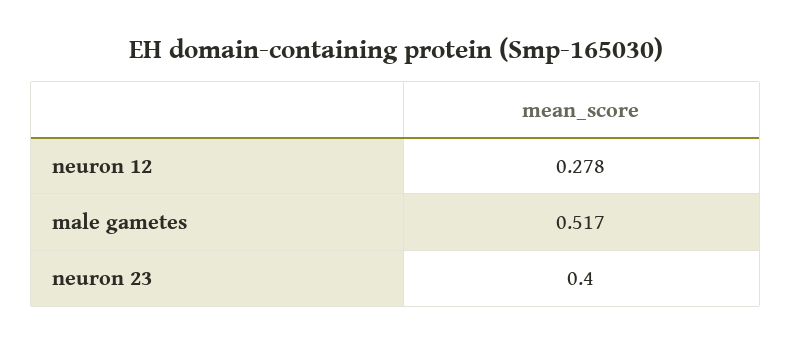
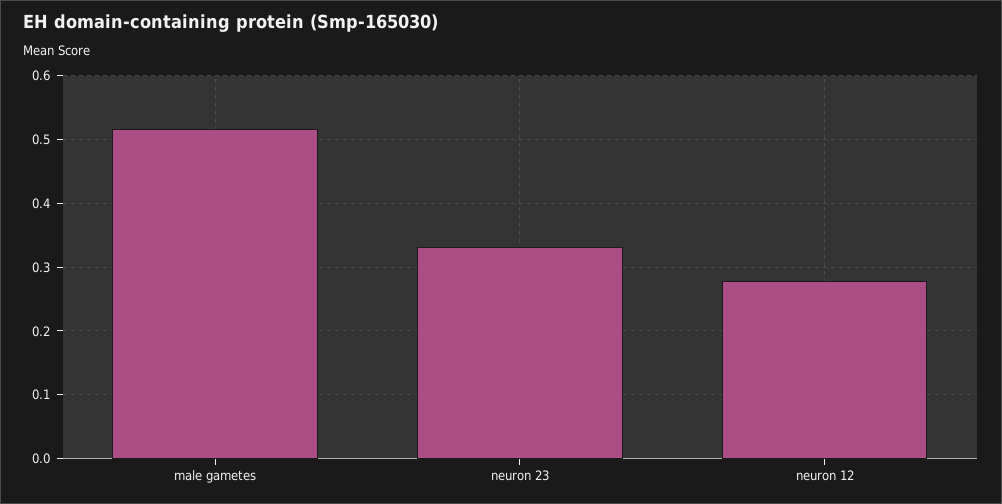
  {
    "neuron 12": 0.278,
    "male gametes": 0.517,
-   "neuron 23": 0.4
+   "neuron 23": 0.33
  }

